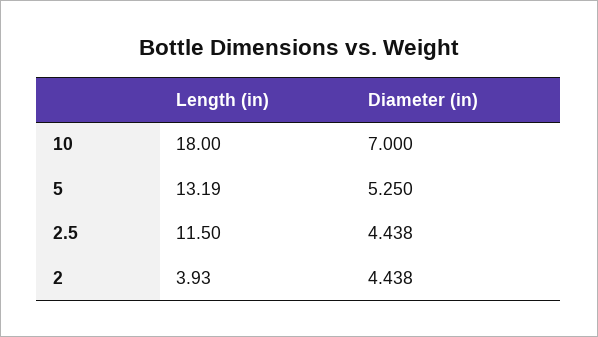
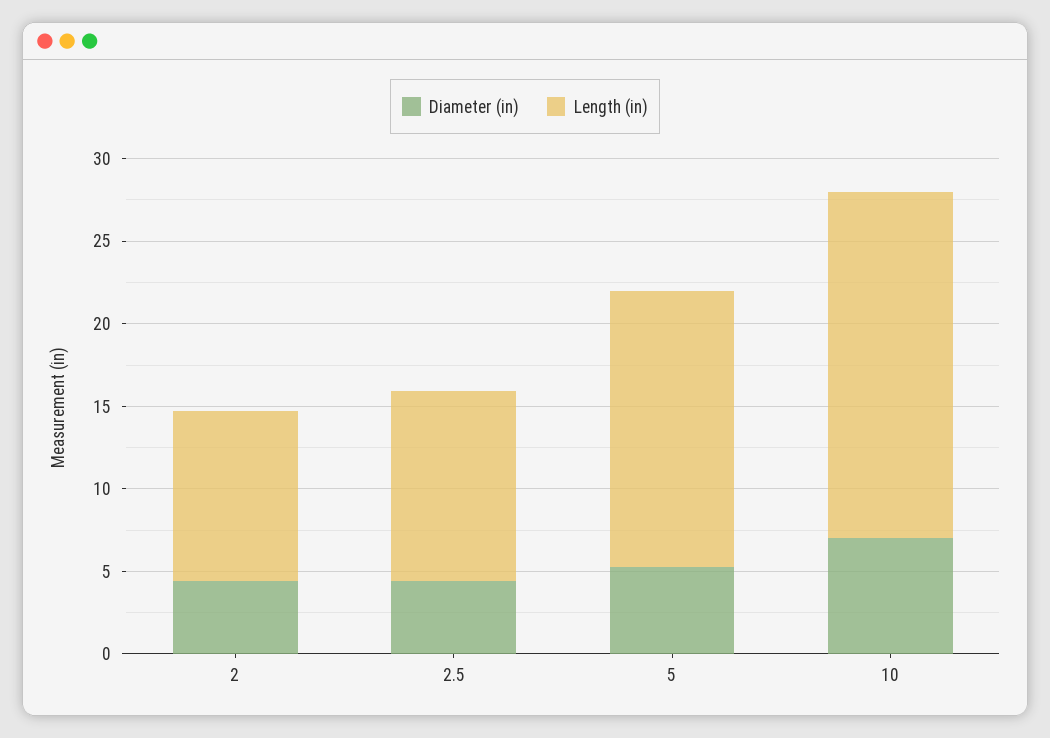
  {
    "Length (in)": {
-     "10": 18,
+     "10": 21,
-     "5": 13.19,
+     "5": 17,
      "2.5": 11.5,
-     "2": 3.93
+     "2": 10
    },
    "Diameter (in)": {
      "10": 7,
      "5": 5.25,
      "2.5": 4.438,
      "2": 4.438
    }
  }

